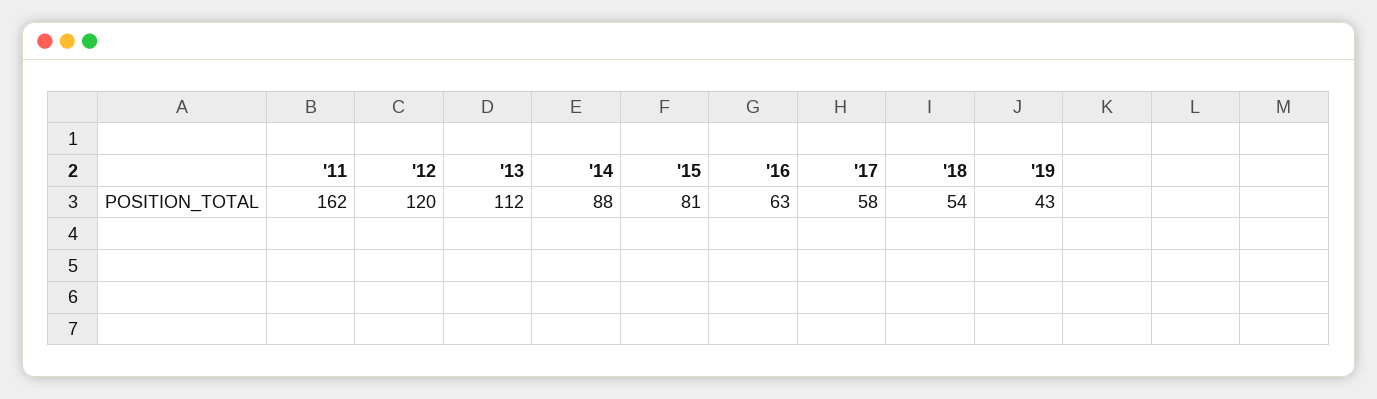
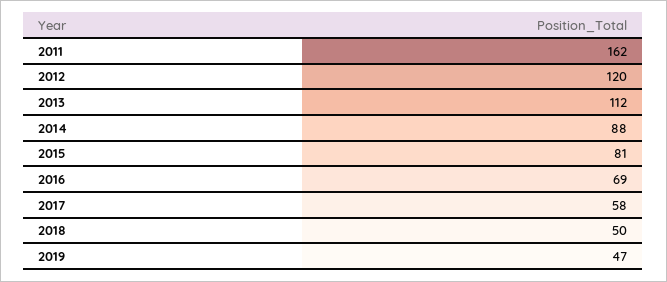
  {
    "'11": 162,
    "'12": 120,
    "'13": 112,
    "'14": 88,
    "'15": 81,
-   "'16": 63,
+   "'16": 69,
    "'17": 58,
-   "'18": 54,
+   "'18": 50,
-   "'19": 43
+   "'19": 47
  }

